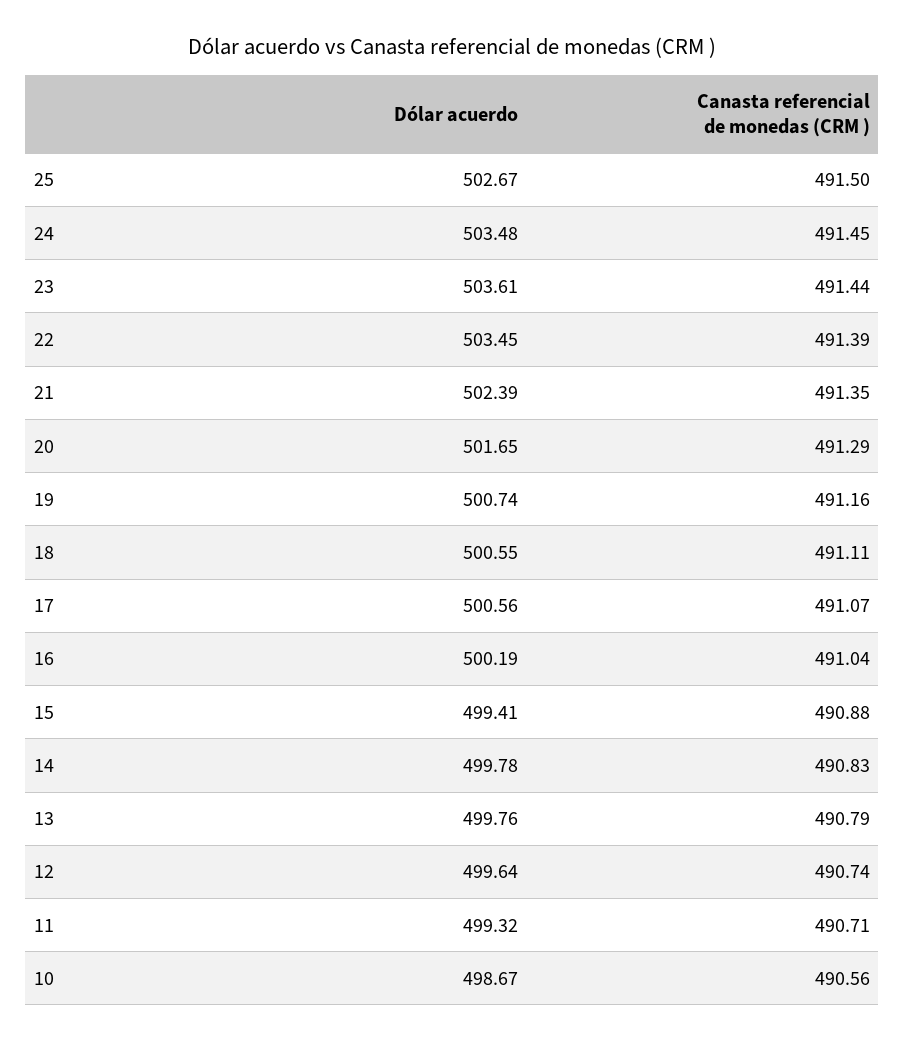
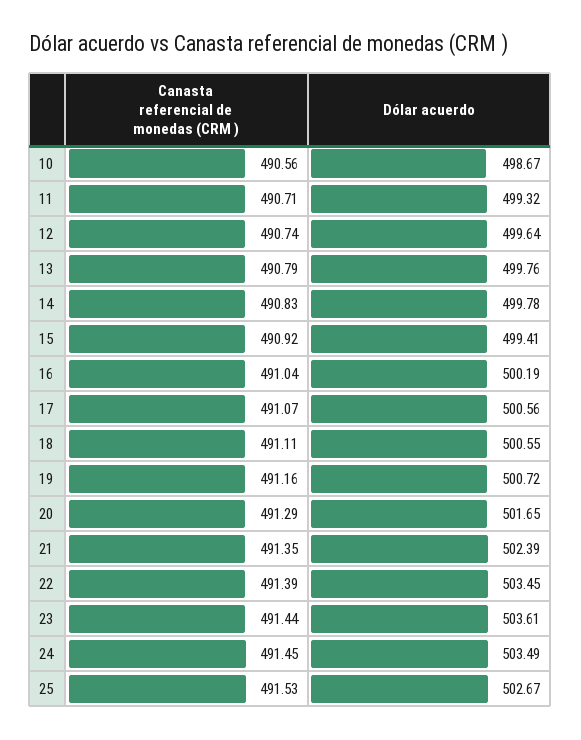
  {
    "Dólar acuerdo": {
      "25": 502.67,
-     "24": 503.48,
+     "24": 503.49,
      "23": 503.61,
      "22": 503.45,
      "21": 502.39,
      "20": 501.65,
-     "19": 500.74,
+     "19": 500.72,
      "18": 500.55,
      "17": 500.56,
      "16": 500.19,
      "15": 499.41,
      "14": 499.78,
      "13": 499.76,
      "12": 499.64,
      "11": 499.32,
      "10": 498.67
    },
    "Canasta referencial de monedas (CRM )": {
-     "25": 491.5,
+     "25": 491.53,
      "24": 491.45,
      "23": 491.44,
      "22": 491.39,
      "21": 491.35,
      "20": 491.29,
      "19": 491.16,
      "18": 491.11,
      "17": 491.07,
      "16": 491.04,
-     "15": 490.88,
+     "15": 490.92,
      "14": 490.83,
      "13": 490.79,
      "12": 490.74,
      "11": 490.71,
      "10": 490.56
    }
  }

